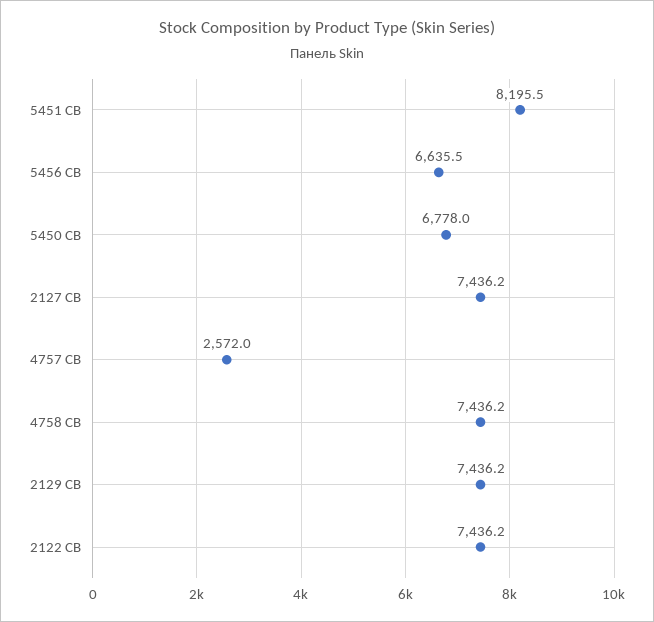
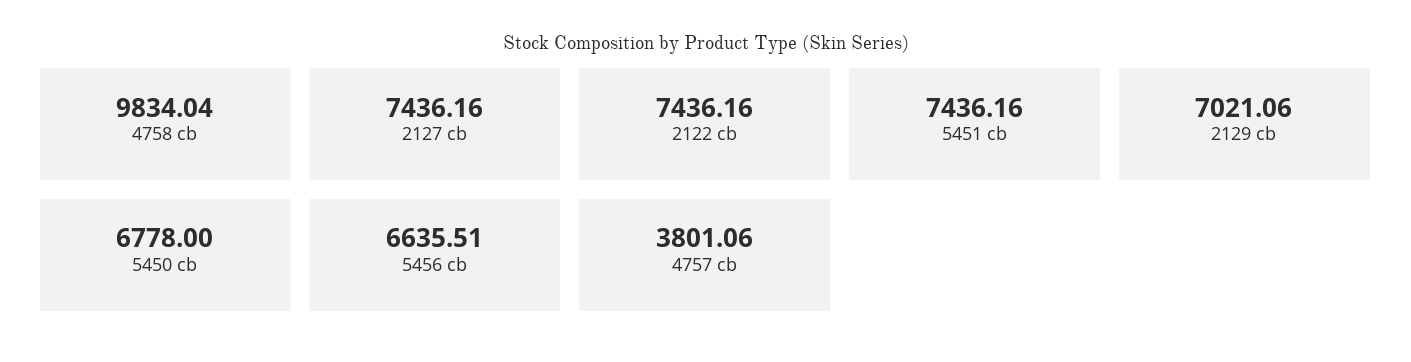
  {
-   "5451 CB": 8195.5,
+   "5451 CB": 7436.16,
    "5456 CB": 6635.51,
    "5450 CB": 6778,
    "2127 CB": 7436.16,
-   "4757 CB": 2572,
+   "4757 CB": 3801.06,
-   "4758 CB": 7436.2,
+   "4758 CB": 9834.04,
-   "2129 CB": 7436.2,
+   "2129 CB": 7021.06,
    "2122 CB": 7436.16
  }

